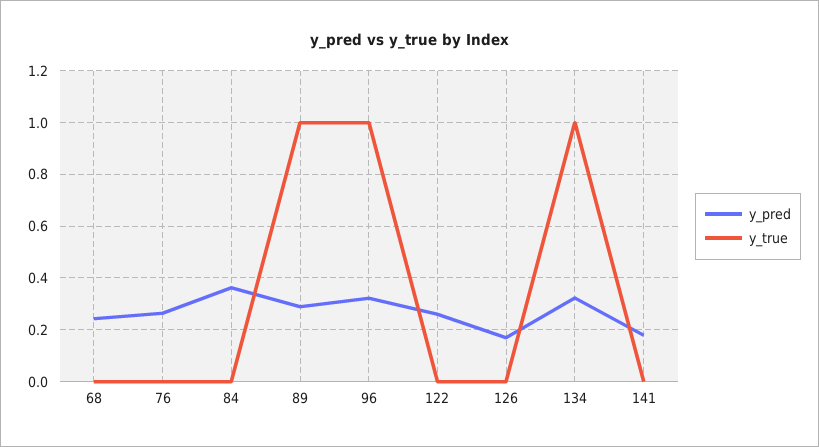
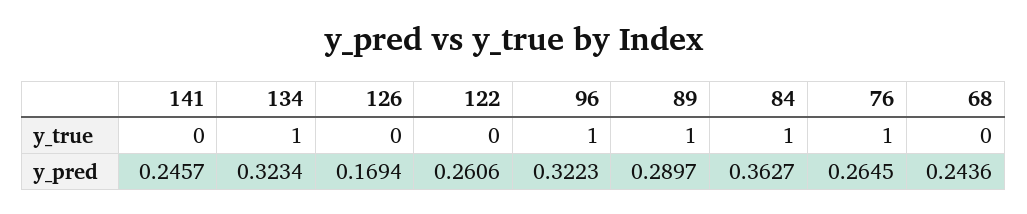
  {
    "y_pred": {
      "68": 0.2436,
      "76": 0.2645,
      "84": 0.3627,
      "89": 0.2897,
      "96": 0.3223,
      "122": 0.2606,
      "126": 0.1694,
      "134": 0.3234,
-     "141": 0.175
+     "141": 0.2457
    },
    "y_true": {
      "68": 0,
-     "76": 0,
+     "76": 1,
-     "84": 0,
+     "84": 1,
      "89": 1,
      "96": 1,
      "122": 0,
      "126": 0,
      "134": 1,
      "141": 0
    }
  }

